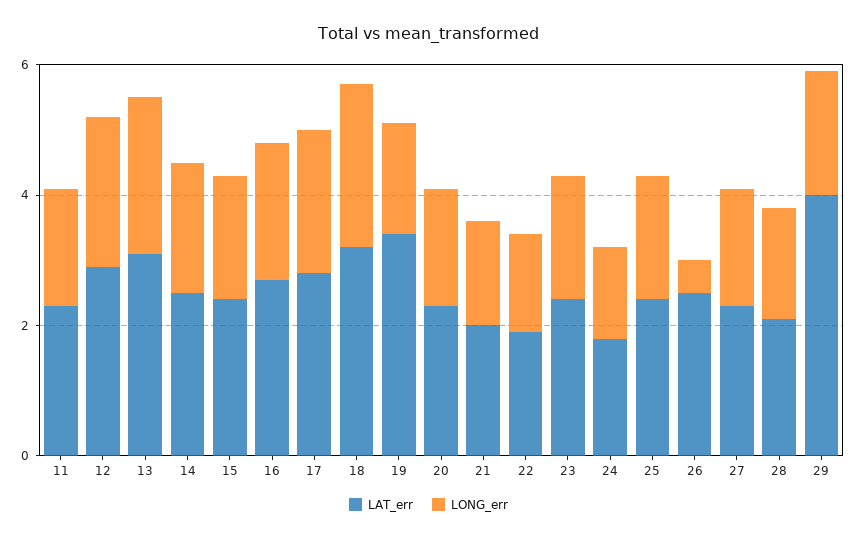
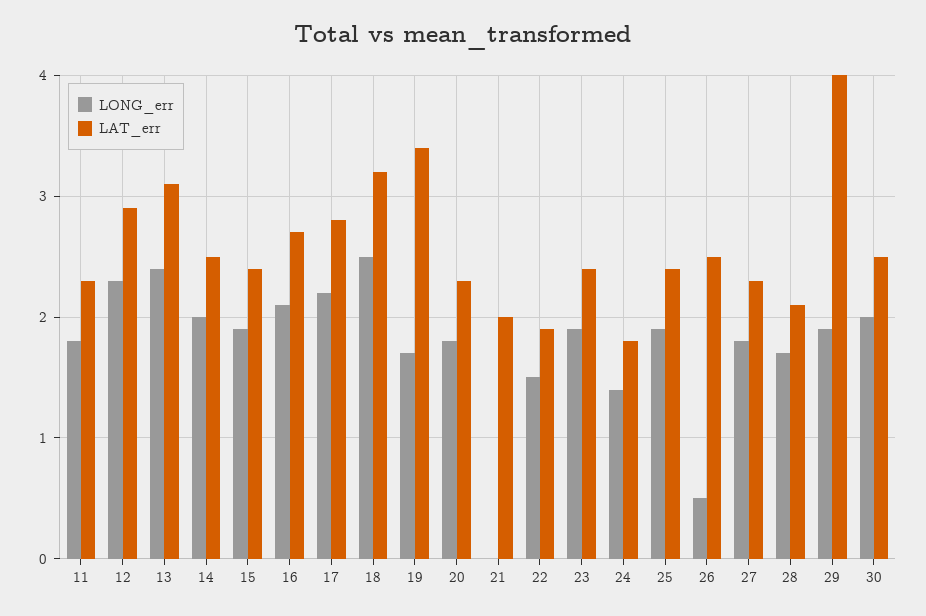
  {
    "LAT_err": {
      "11": 2.3,
      "12": 2.9,
      "13": 3.1,
      "14": 2.5,
      "15": 2.4,
      "16": 2.7,
      "17": 2.8,
      "18": 3.2,
      "19": 3.4,
      "20": 2.3,
      "21": 2,
      "22": 1.9,
      "23": 2.4,
      "24": 1.8,
      "25": 2.4,
      "26": 2.5,
      "27": 2.3,
      "28": 2.1,
-     "29": 4
+     "29": 4,
+     "30": 2.5
    },
    "LONG_err": {
      "11": 1.8,
      "12": 2.3,
      "13": 2.4,
      "14": 2,
      "15": 1.9,
      "16": 2.1,
      "17": 2.2,
      "18": 2.5,
      "19": 1.7,
      "20": 1.8,
-     "21": 1.5,
+     "21": 0,
      "22": 1.5,
      "23": 1.9,
      "24": 1.4,
      "25": 1.9,
      "26": 0.5,
      "27": 1.8,
      "28": 1.7,
-     "29": 1.9
+     "29": 1.9,
+     "30": 2
    }
  }

